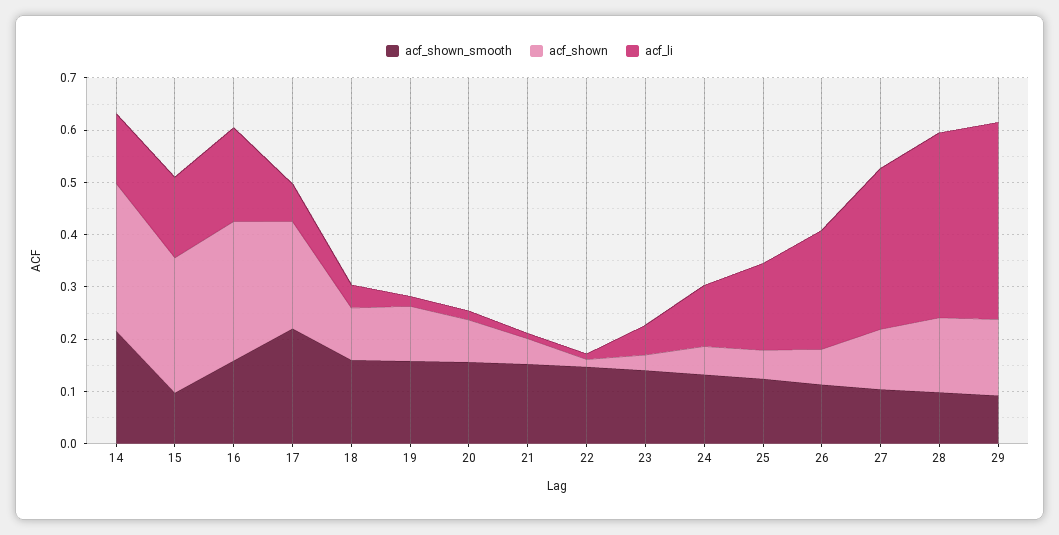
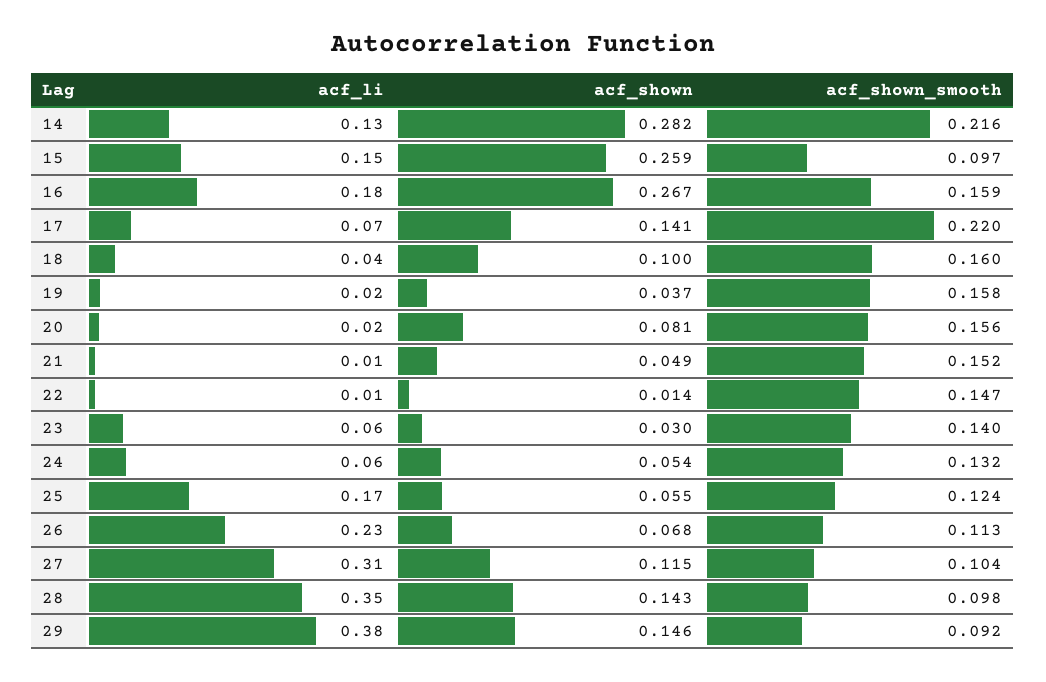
  {
    "acf_shown_smooth": {
      "14": 0.216,
      "15": 0.097,
      "16": 0.159,
      "17": 0.22,
      "18": 0.16,
      "19": 0.158,
      "20": 0.156,
      "21": 0.152,
      "22": 0.147,
      "23": 0.14,
      "24": 0.132,
      "25": 0.124,
      "26": 0.113,
      "27": 0.104,
      "28": 0.098,
      "29": 0.092
    },
    "acf_shown": {
      "14": 0.282,
      "15": 0.259,
      "16": 0.267,
-     "17": 0.2,
+     "17": 0.141,
      "18": 0.1,
-     "19": 0.1,
+     "19": 0.037,
      "20": 0.081,
      "21": 0.049,
      "22": 0.014,
      "23": 0.03,
      "24": 0.054,
      "25": 0.055,
      "26": 0.068,
      "27": 0.115,
      "28": 0.143,
      "29": 0.146
    },
    "acf_li": {
      "14": 0.13,
      "15": 0.15,
      "16": 0.18,
      "17": 0.07,
      "18": 0.04,
      "19": 0.02,
      "20": 0.02,
      "21": 0.01,
      "22": 0.01,
      "23": 0.06,
-     "24": 0.12,
+     "24": 0.06,
      "25": 0.17,
      "26": 0.23,
      "27": 0.31,
      "28": 0.35,
      "29": 0.38
    }
  }

